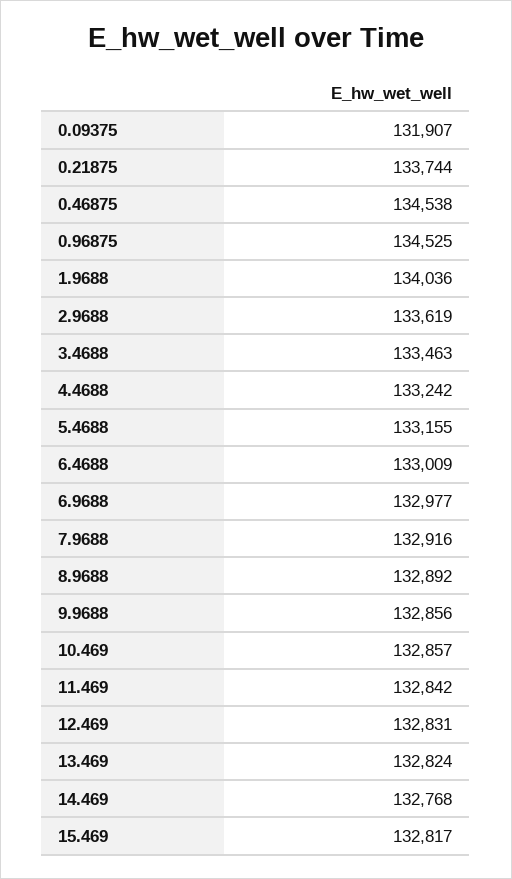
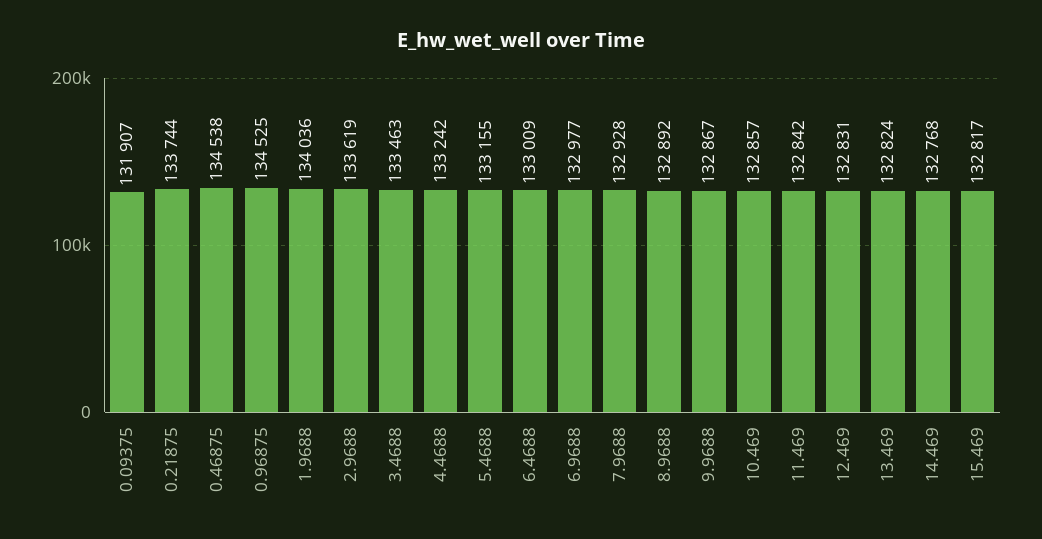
  {
    "0.09375": 131907,
    "0.21875": 133744,
    "0.46875": 134538,
    "0.96875": 134525,
    "1.9688": 134036,
    "2.9688": 133619,
    "3.4688": 133463,
    "4.4688": 133242,
    "5.4688": 133155,
    "6.4688": 133009,
    "6.9688": 132977,
-   "7.9688": 132916,
+   "7.9688": 132928,
    "8.9688": 132892,
-   "9.9688": 132856,
+   "9.9688": 132867,
    "10.469": 132857,
    "11.469": 132842,
    "12.469": 132831,
    "13.469": 132824,
    "14.469": 132768,
    "15.469": 132817
  }

